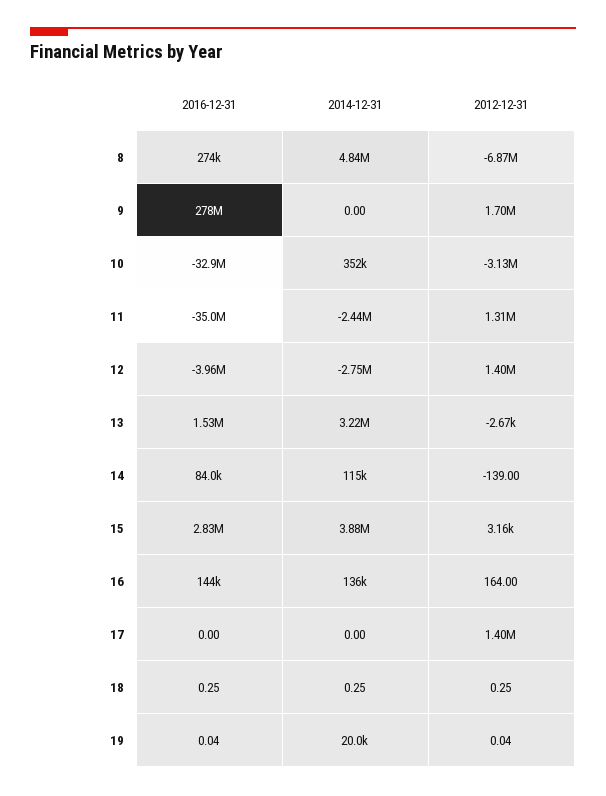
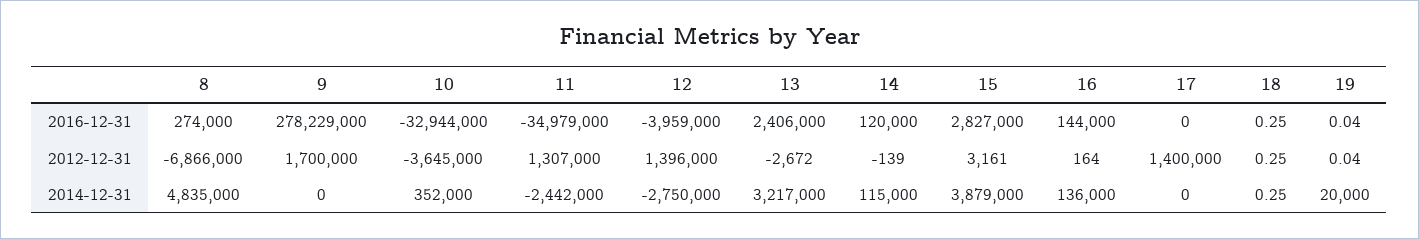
  {
    "2016-12-31": {
      "8": 274000,
      "9": 278229000,
      "10": -32944000,
      "11": -34979000,
      "12": -3959000,
-     "13": 1530000,
+     "13": 2406000,
-     "14": 84000,
+     "14": 120000,
      "15": 2827000,
      "16": 144000,
      "17": 0,
      "18": 0.25,
      "19": 0.04
    },
    "2014-12-31": {
      "8": 4835000,
      "9": 0,
      "10": 352000,
      "11": -2442000,
      "12": -2750000,
      "13": 3217000,
      "14": 115000,
      "15": 3879000,
      "16": 136000,
      "17": 0,
      "18": 0.25,
      "19": 20000
    },
    "2012-12-31": {
      "8": -6866000,
      "9": 1700000,
-     "10": -3130000,
+     "10": -3645000,
      "11": 1307000,
      "12": 1396000,
      "13": -2672,
      "14": -139,
      "15": 3161,
      "16": 164,
      "17": 1400000,
      "18": 0.25,
      "19": 0.04
    }
  }

